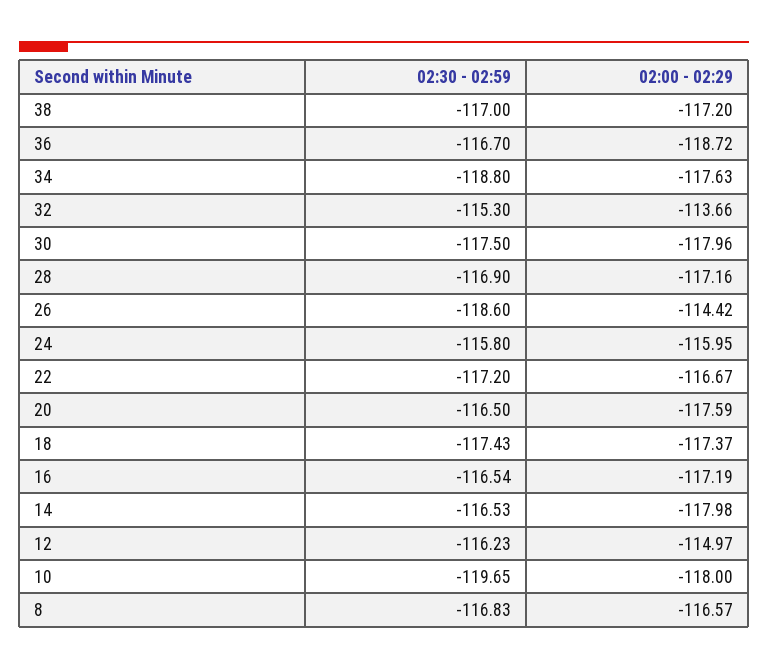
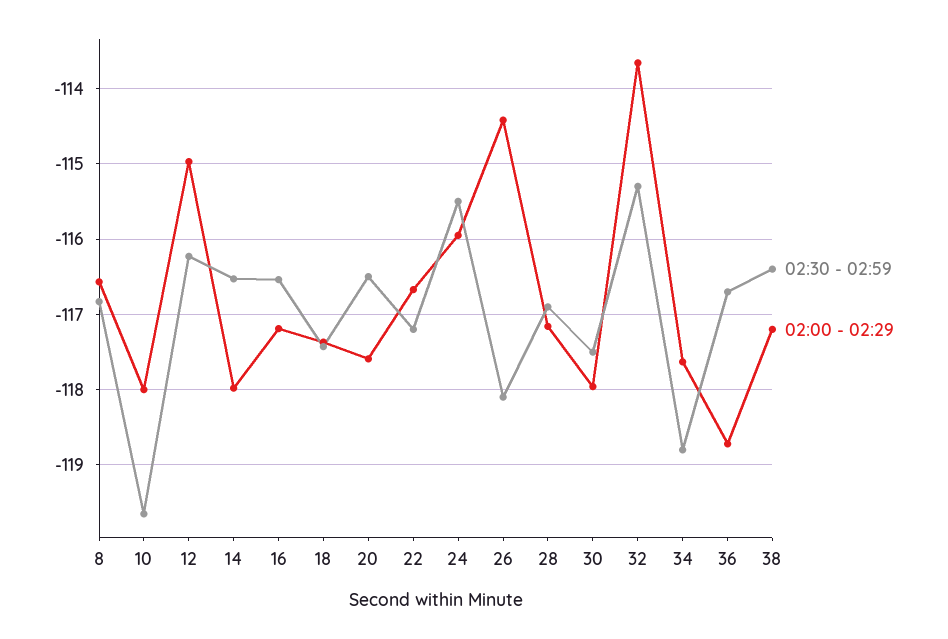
  {
    "02:30 - 02:59": {
-     "38": -117,
+     "38": -116.4,
      "36": -116.7,
      "34": -118.8,
      "32": -115.3,
      "30": -117.5,
      "28": -116.9,
-     "26": -118.6,
+     "26": -118.1,
-     "24": -115.8,
+     "24": -115.5,
      "22": -117.2,
      "20": -116.5,
      "18": -117.43,
      "16": -116.54,
      "14": -116.53,
      "12": -116.23,
      "10": -119.65,
      "8": -116.83
    },
    "02:00 - 02:29": {
      "38": -117.2,
      "36": -118.72,
      "34": -117.63,
      "32": -113.66,
      "30": -117.96,
      "28": -117.16,
      "26": -114.42,
      "24": -115.95,
      "22": -116.67,
      "20": -117.59,
      "18": -117.37,
      "16": -117.19,
      "14": -117.98,
      "12": -114.97,
      "10": -118,
      "8": -116.57
    }
  }

